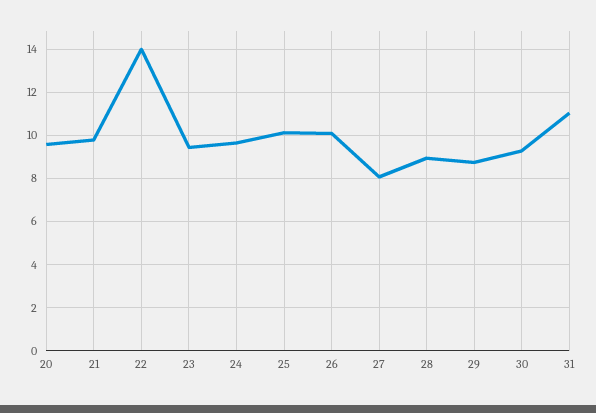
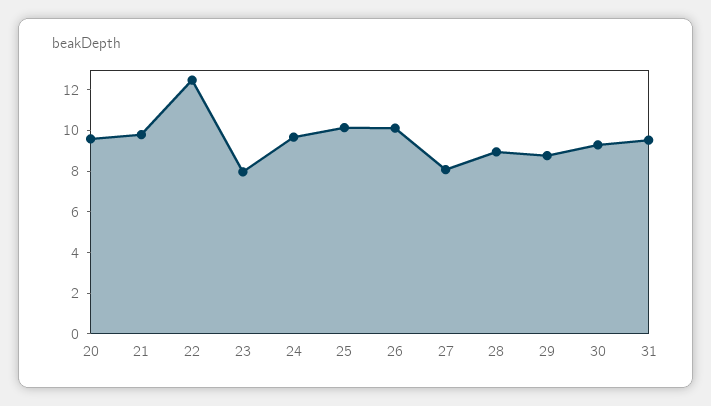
  {
    "20": 9.5,
    "21": 10,
-   "22": 14,
+   "22": 12.5,
-   "23": 9.5,
+   "23": 8,
    "24": 9.5,
    "25": 10,
    "26": 10,
    "27": 8,
    "28": 9,
    "29": 9,
    "30": 9.5,
-   "31": 11
+   "31": 9.5
  }

